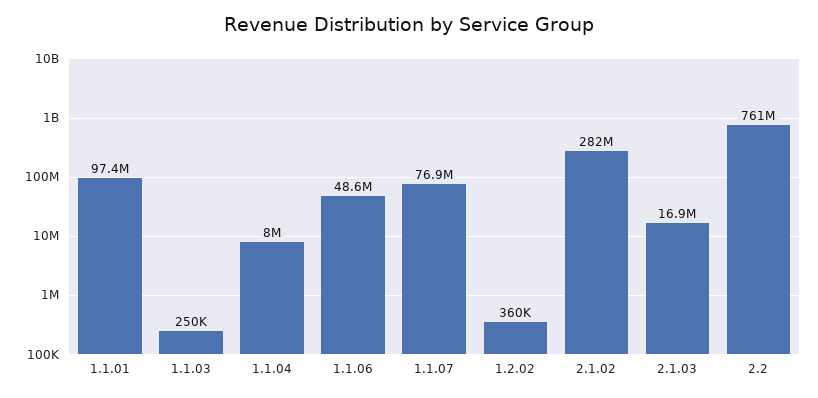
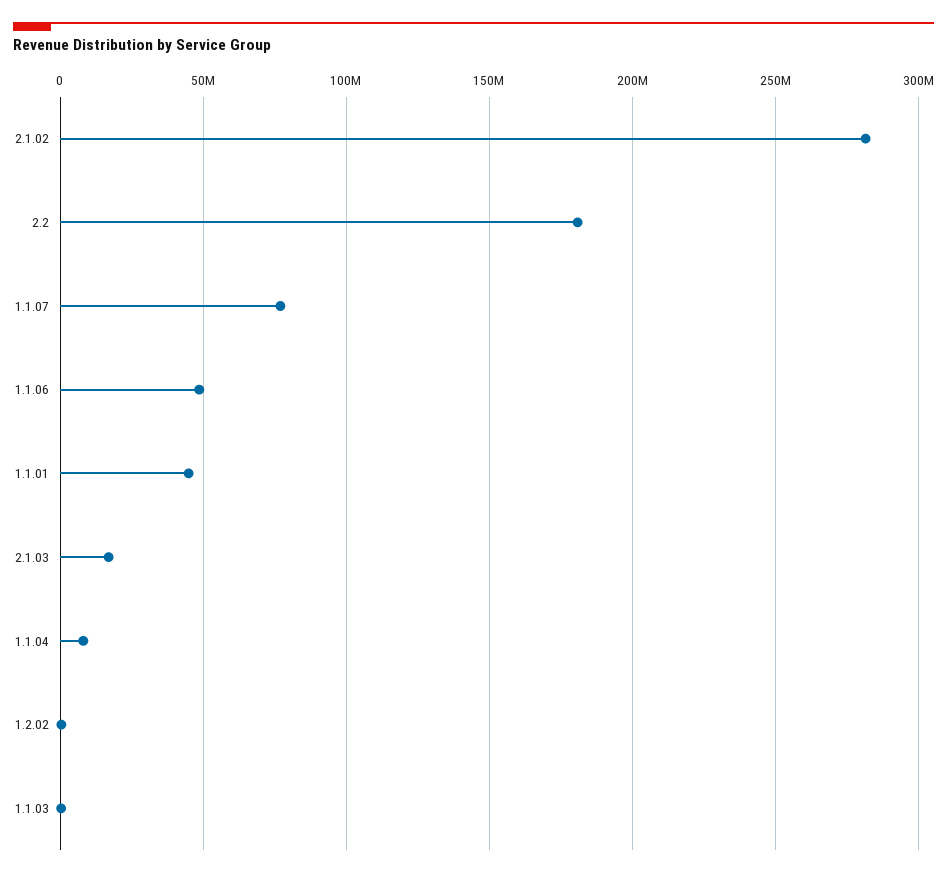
  {
-   "1.1.01": 97400000,
+   "1.1.01": 45000000,
    "1.1.03": 250000,
    "1.1.04": 8000000,
    "1.1.06": 48600000,
    "1.1.07": 76900000,
    "1.2.02": 360000,
    "2.1.02": 282000000,
    "2.1.03": 16900000,
-   "2.2": 761000000
+   "2.2": 180000000
  }

